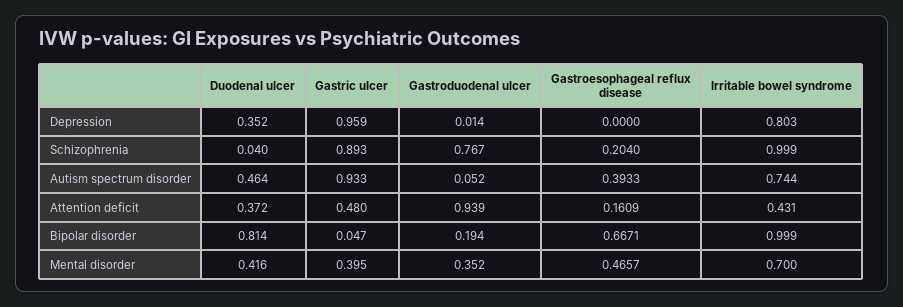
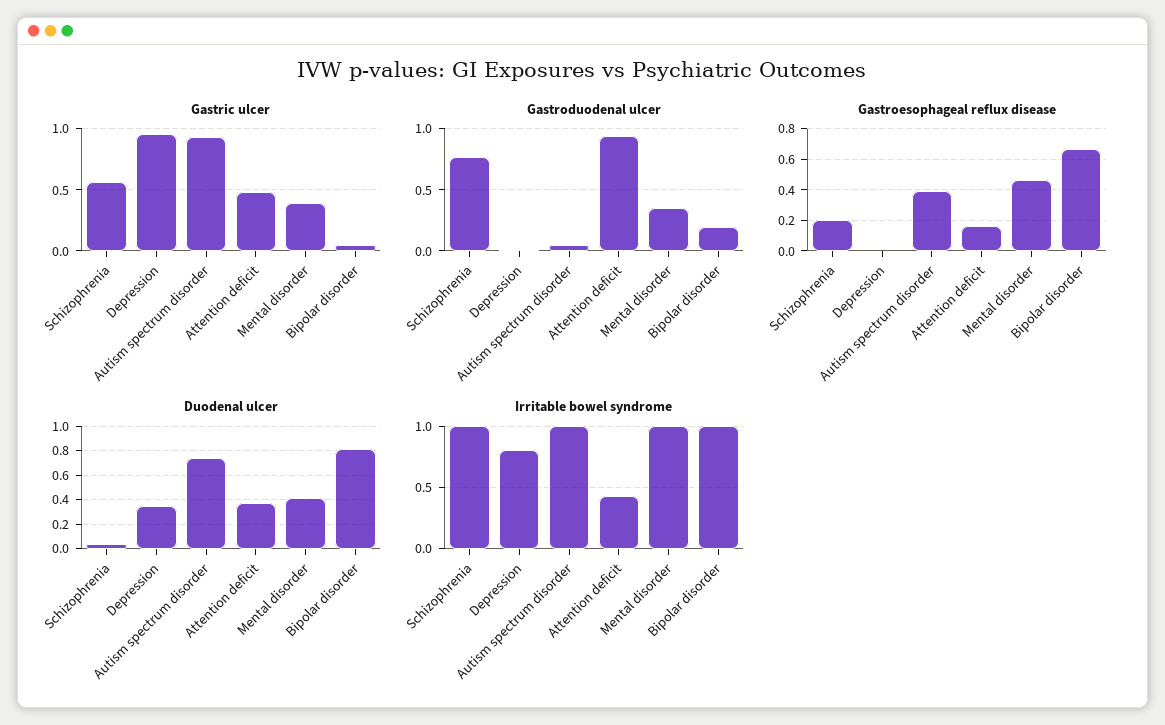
  {
    "Duodenal ulcer": {
      "Depression": 0.352,
      "Schizophrenia": 0.04,
-     "Autism spectrum disorder": 0.464,
+     "Autism spectrum disorder": 0.75,
      "Attention deficit": 0.372,
      "Bipolar disorder": 0.814,
      "Mental disorder": 0.416
    },
    "Gastric ulcer": {
      "Depression": 0.959,
-     "Schizophrenia": 0.893,
+     "Schizophrenia": 0.55,
      "Autism spectrum disorder": 0.933,
      "Attention deficit": 0.48,
      "Bipolar disorder": 0.047,
      "Mental disorder": 0.395
    },
    "Gastroduodenal ulcer": {
      "Depression": 0.014,
      "Schizophrenia": 0.767,
      "Autism spectrum disorder": 0.052,
      "Attention deficit": 0.939,
      "Bipolar disorder": 0.194,
      "Mental disorder": 0.352
    },
    "Gastroesophageal reflux disease": {
      "Depression": 0,
      "Schizophrenia": 0.204,
      "Autism spectrum disorder": 0.3933,
      "Attention deficit": 0.1609,
      "Bipolar disorder": 0.6671,
      "Mental disorder": 0.4657
    },
    "Irritable bowel syndrome": {
      "Depression": 0.803,
      "Schizophrenia": 0.999,
-     "Autism spectrum disorder": 0.744,
+     "Autism spectrum disorder": 1,
      "Attention deficit": 0.431,
      "Bipolar disorder": 0.999,
-     "Mental disorder": 0.7
+     "Mental disorder": 1
    }
  }

